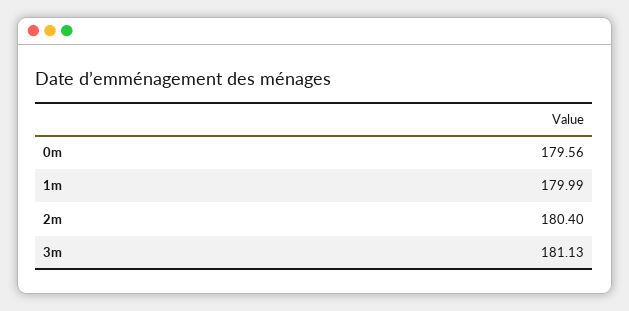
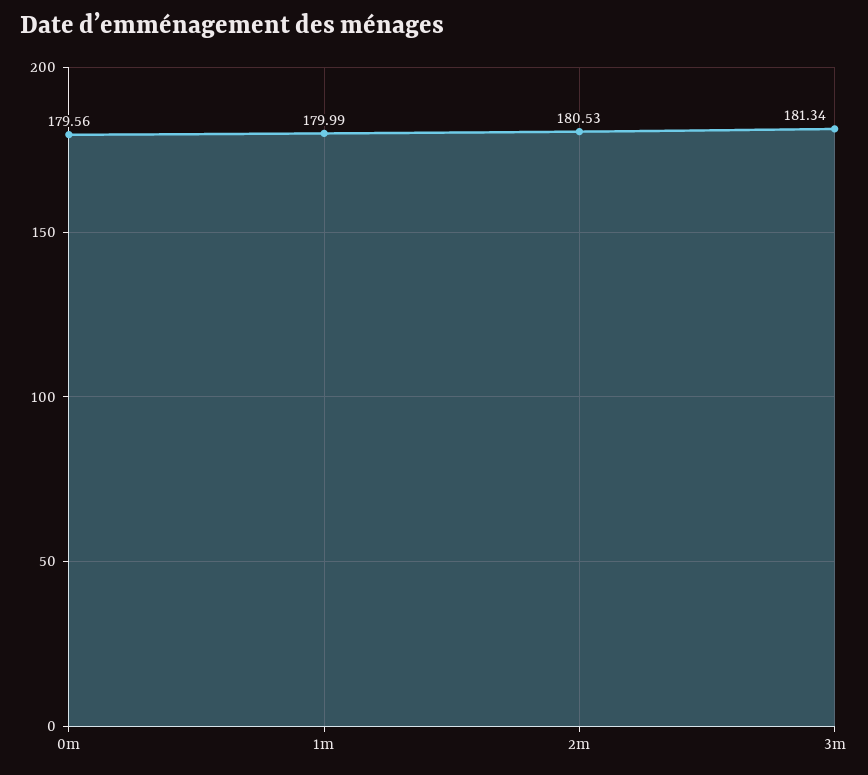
  {
    "0m": 179.56,
    "1m": 179.99,
-   "2m": 180.4,
+   "2m": 180.53,
-   "3m": 181.13
+   "3m": 181.34
  }

